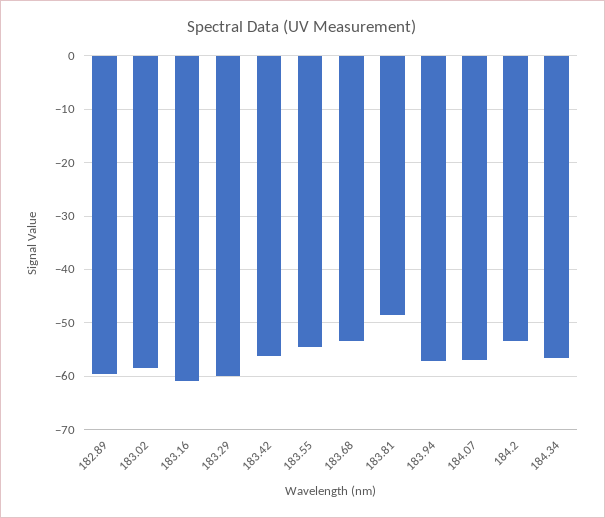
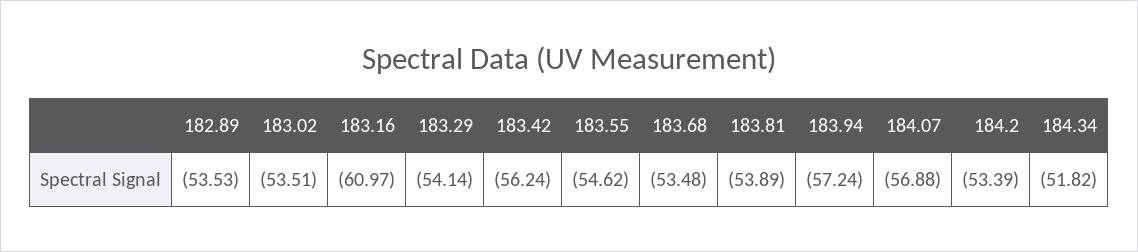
  {
-   "182.89": -60,
+   "182.89": -53.53,
-   "183.02": -58,
+   "183.02": -53.51,
    "183.16": -60.97,
-   "183.29": -60,
+   "183.29": -54.14,
    "183.42": -56.24,
    "183.55": -54.62,
    "183.68": -53.48,
-   "183.81": -48,
+   "183.81": -53.89,
    "183.94": -57.24,
    "184.07": -56.88,
    "184.2": -53.39,
-   "184.34": -56
+   "184.34": -51.82
  }

